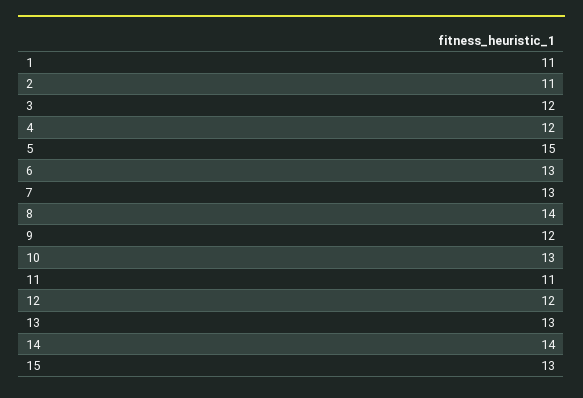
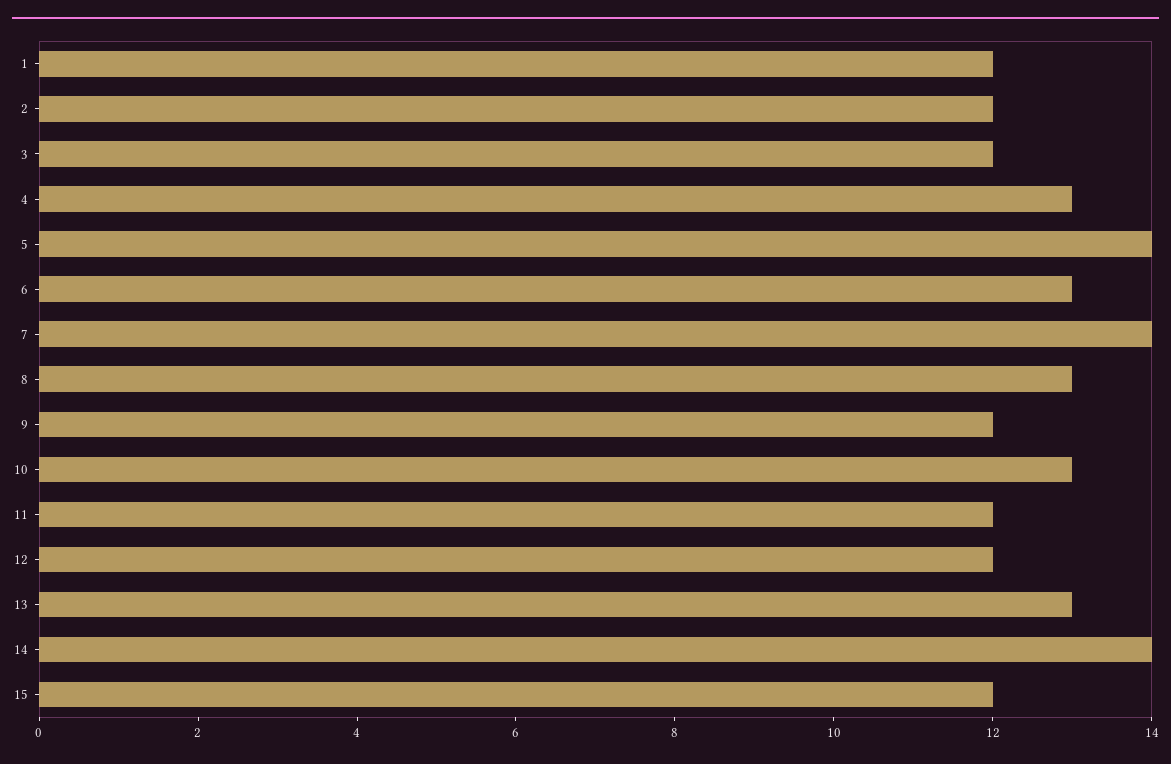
  {
-   "1": 11,
+   "1": 12,
-   "2": 11,
+   "2": 12,
    "3": 12,
-   "4": 12,
+   "4": 13,
-   "5": 15,
+   "5": 14,
    "6": 13,
-   "7": 13,
+   "7": 14,
-   "8": 14,
+   "8": 13,
    "9": 12,
    "10": 13,
-   "11": 11,
+   "11": 12,
    "12": 12,
    "13": 13,
    "14": 14,
-   "15": 13
+   "15": 12
  }

